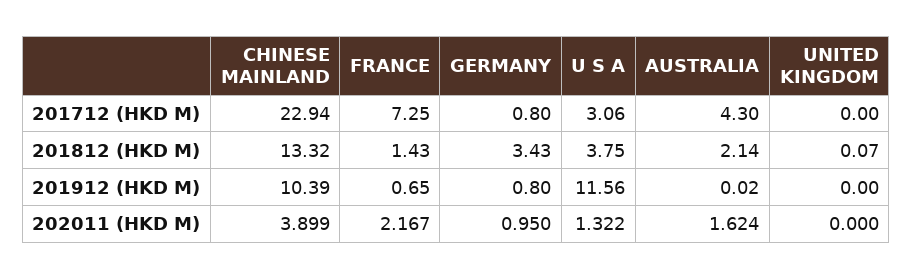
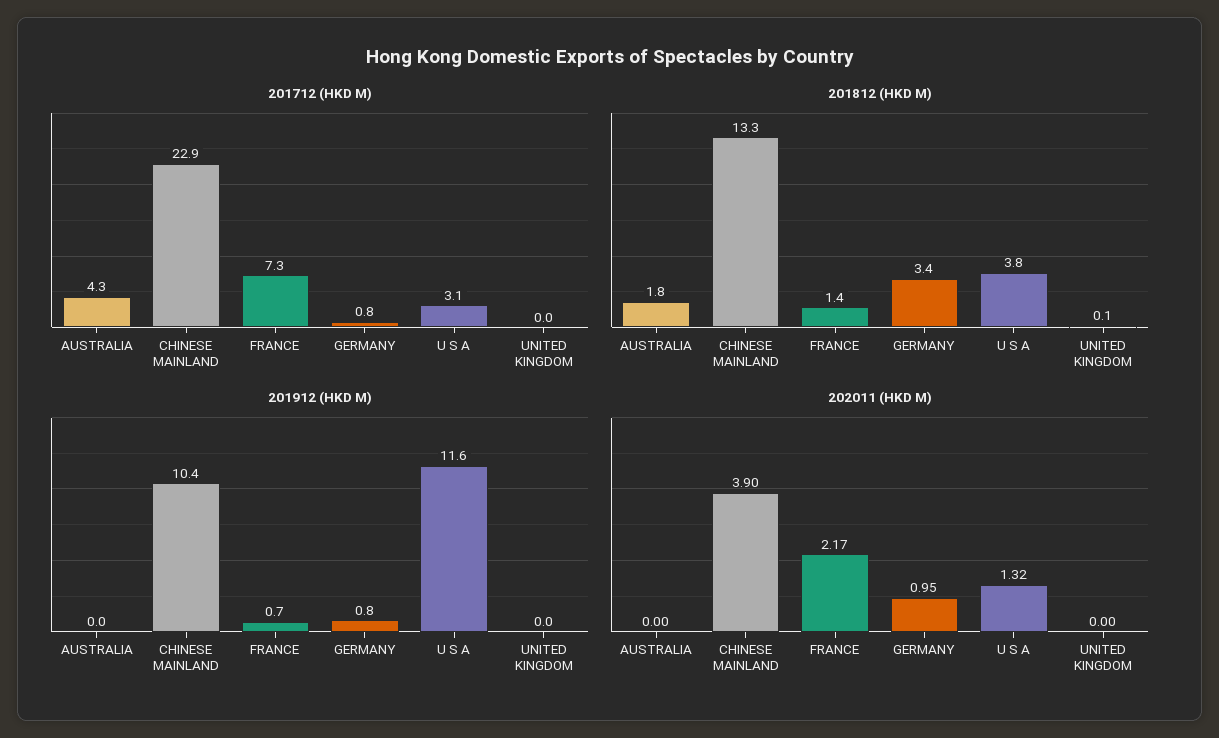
  {
    "201712 (HKD M)": {
      "CHINESE MAINLAND": 22.94,
      "FRANCE": 7.25,
      "GERMANY": 0.8,
      "U S A": 3.06,
      "AUSTRALIA": 4.3,
      "UNITED KINGDOM": 0
    },
    "201812 (HKD M)": {
      "CHINESE MAINLAND": 13.32,
      "FRANCE": 1.43,
      "GERMANY": 3.43,
      "U S A": 3.75,
-     "AUSTRALIA": 2.14,
+     "AUSTRALIA": 1.8,
      "UNITED KINGDOM": 0.07
    },
    "201912 (HKD M)": {
      "CHINESE MAINLAND": 10.39,
      "FRANCE": 0.65,
      "GERMANY": 0.8,
      "U S A": 11.56,
      "AUSTRALIA": 0.02,
      "UNITED KINGDOM": 0
    },
    "202011 (HKD M)": {
      "CHINESE MAINLAND": 3.899,
      "FRANCE": 2.167,
      "GERMANY": 0.95,
      "U S A": 1.322,
-     "AUSTRALIA": 1.624,
+     "AUSTRALIA": 0,
      "UNITED KINGDOM": 0
    }
  }

